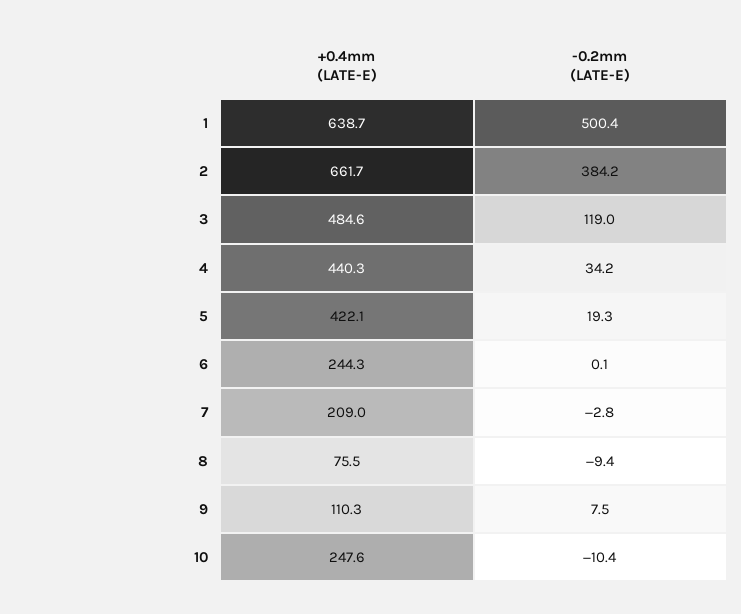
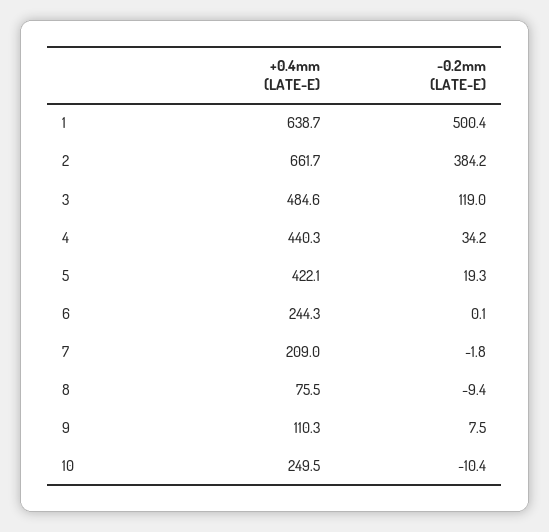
  {
    "+0.4mm (LATE-E)": {
      "1": 638.7,
      "2": 661.7,
      "3": 484.6,
      "4": 440.3,
      "5": 422.1,
      "6": 244.3,
      "7": 209,
      "8": 75.5,
      "9": 110.3,
-     "10": 247.6
+     "10": 249.5
    },
    "-0.2mm (LATE-E)": {
      "1": 500.4,
      "2": 384.2,
      "3": 119,
      "4": 34.2,
      "5": 19.3,
      "6": 0.1,
-     "7": -2.8,
+     "7": -1.8,
      "8": -9.4,
      "9": 7.5,
      "10": -10.4
    }
  }

